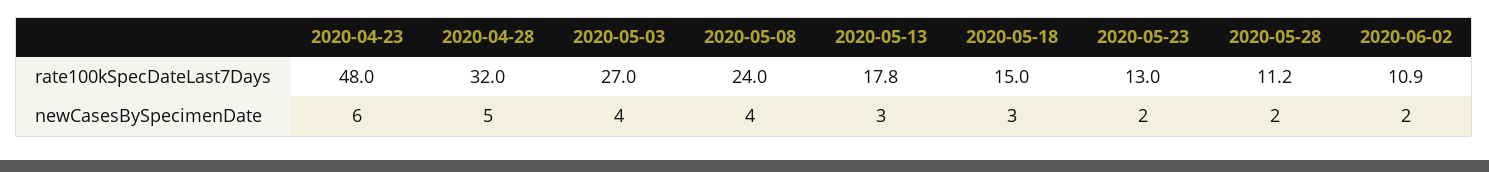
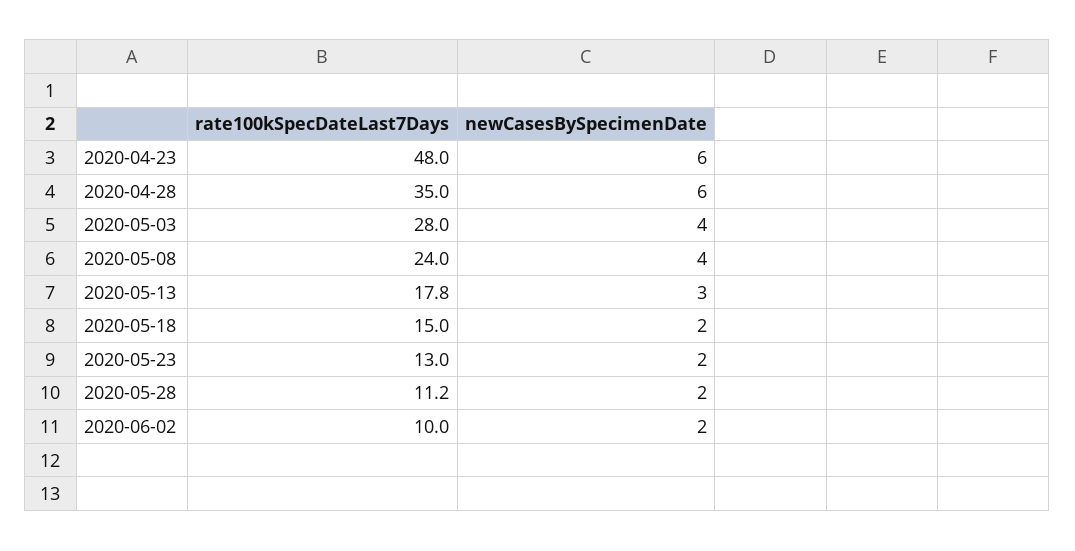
  {
    "2020-04-23": {
      "rate100kSpecDateLast7Days": 48,
      "newCasesBySpecimenDate": 6
    },
    "2020-04-28": {
-     "rate100kSpecDateLast7Days": 32,
+     "rate100kSpecDateLast7Days": 35,
-     "newCasesBySpecimenDate": 5
+     "newCasesBySpecimenDate": 6
    },
    "2020-05-03": {
-     "rate100kSpecDateLast7Days": 27,
+     "rate100kSpecDateLast7Days": 28,
      "newCasesBySpecimenDate": 4
    },
    "2020-05-08": {
      "rate100kSpecDateLast7Days": 24,
      "newCasesBySpecimenDate": 4
    },
    "2020-05-13": {
      "rate100kSpecDateLast7Days": 17.8,
      "newCasesBySpecimenDate": 3
    },
    "2020-05-18": {
      "rate100kSpecDateLast7Days": 15,
-     "newCasesBySpecimenDate": 3
+     "newCasesBySpecimenDate": 2
    },
    "2020-05-23": {
      "rate100kSpecDateLast7Days": 13,
      "newCasesBySpecimenDate": 2
    },
    "2020-05-28": {
      "rate100kSpecDateLast7Days": 11.2,
      "newCasesBySpecimenDate": 2
    },
    "2020-06-02": {
-     "rate100kSpecDateLast7Days": 10.9,
+     "rate100kSpecDateLast7Days": 10,
      "newCasesBySpecimenDate": 2
    }
  }

